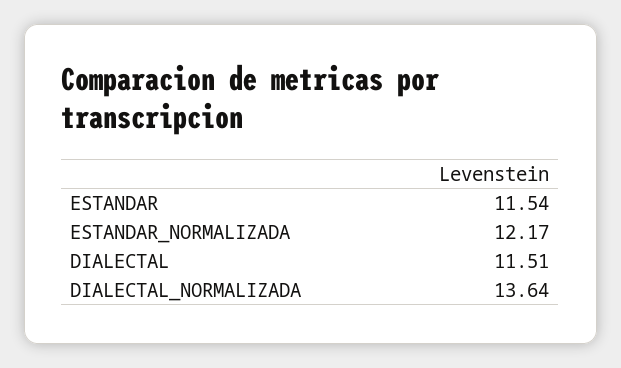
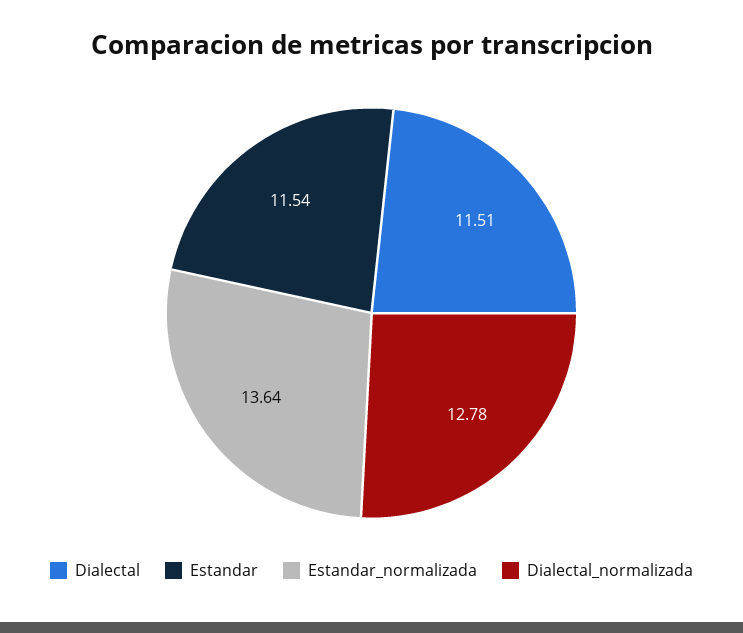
  {
    "ESTANDAR": 11.54,
-   "ESTANDAR_NORMALIZADA": 12.17,
+   "ESTANDAR_NORMALIZADA": 13.64,
    "DIALECTAL": 11.51,
-   "DIALECTAL_NORMALIZADA": 13.64
+   "DIALECTAL_NORMALIZADA": 12.78
  }

